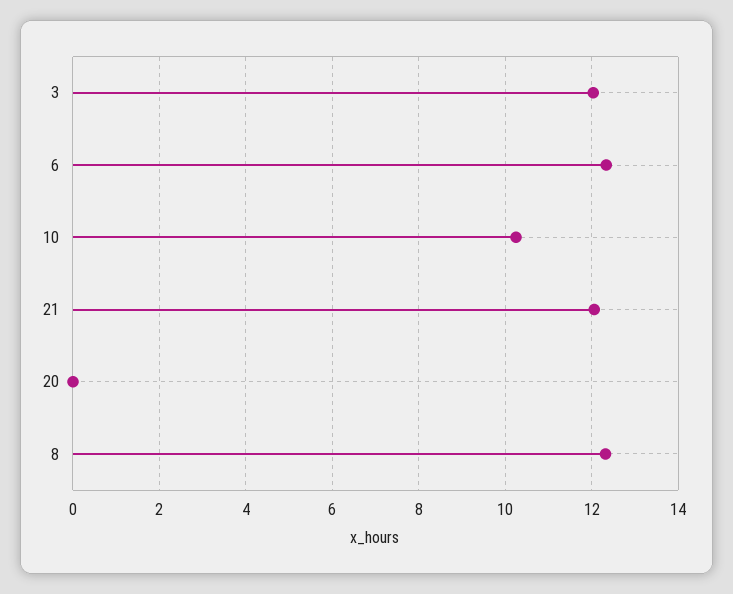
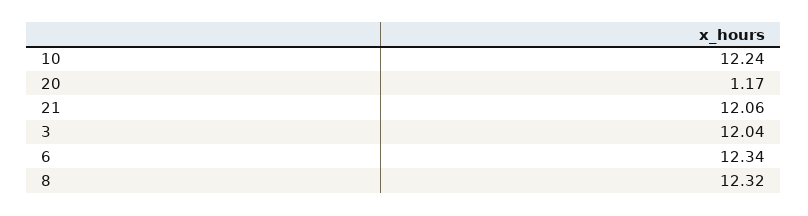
  {
    "3": 12.04,
    "6": 12.34,
-   "10": 10.2,
+   "10": 12.24,
    "21": 12.06,
-   "20": 0,
+   "20": 1.17,
    "8": 12.32
  }

